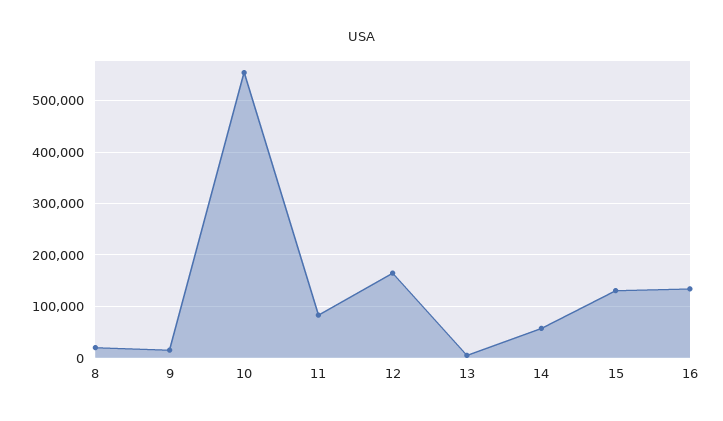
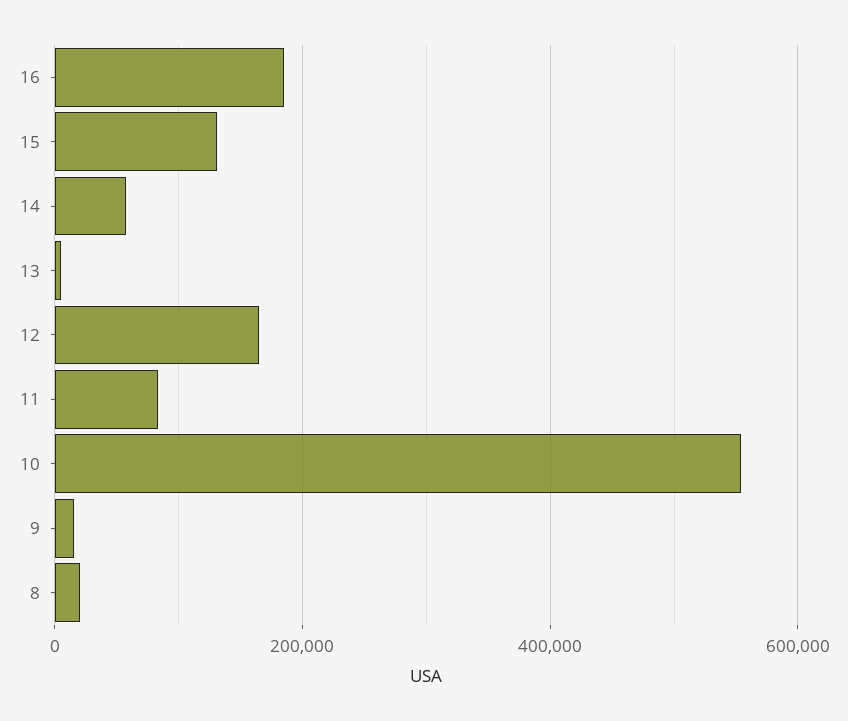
  {
    "8": 20000,
    "9": 20000,
    "10": 560000,
    "11": 80000,
    "12": 160000,
    "13": 0,
    "14": 60000,
    "15": 140000,
-   "16": 140000
+   "16": 180000
  }

